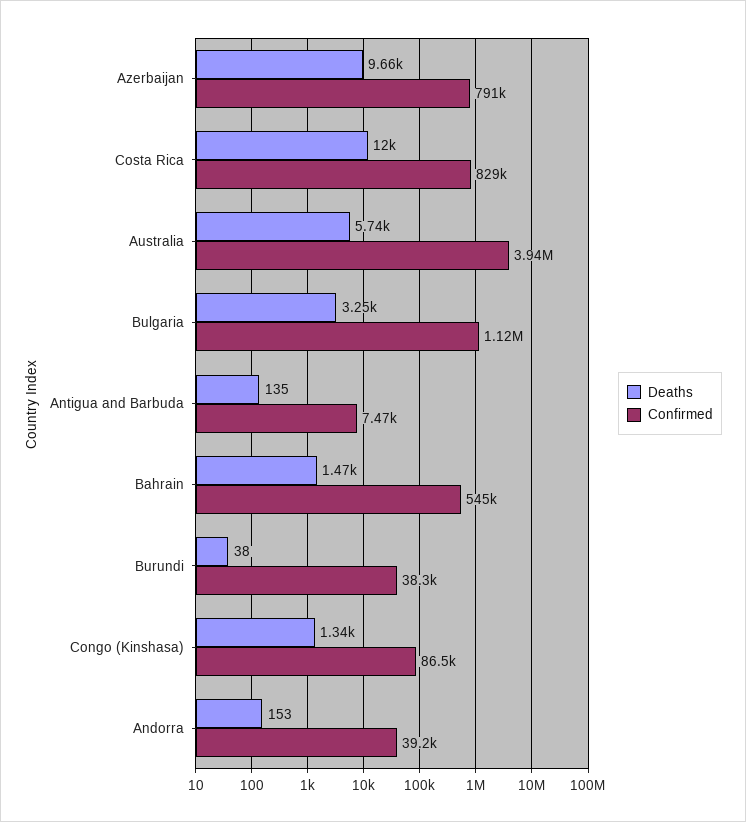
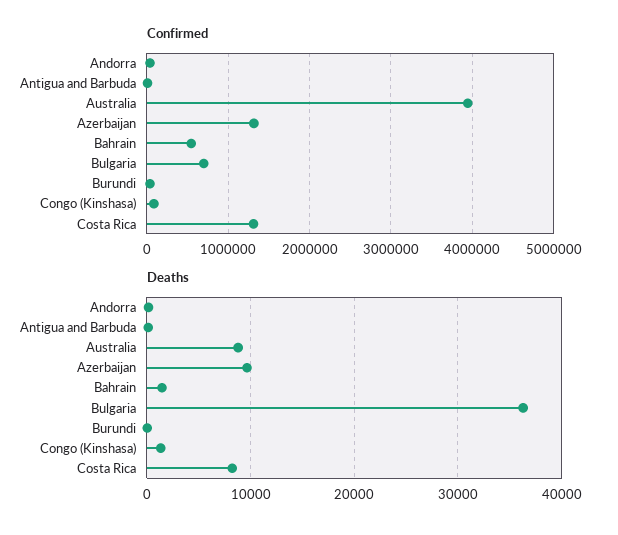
  {
    "Deaths": {
      "Azerbaijan": 9660,
-     "Costa Rica": 12000,
+     "Costa Rica": 8000,
-     "Australia": 5740,
+     "Australia": 9000,
-     "Bulgaria": 3250,
+     "Bulgaria": 36000,
      "Antigua and Barbuda": 135,
      "Bahrain": 1470,
      "Burundi": 38,
      "Congo (Kinshasa)": 1340,
      "Andorra": 153
    },
    "Confirmed": {
-     "Azerbaijan": 791000,
+     "Azerbaijan": 1300000,
-     "Costa Rica": 829000,
+     "Costa Rica": 1300000,
      "Australia": 3940000,
-     "Bulgaria": 1120000,
+     "Bulgaria": 700000,
      "Antigua and Barbuda": 7470,
      "Bahrain": 545000,
      "Burundi": 38300,
      "Congo (Kinshasa)": 86500,
      "Andorra": 39200
    }
  }

